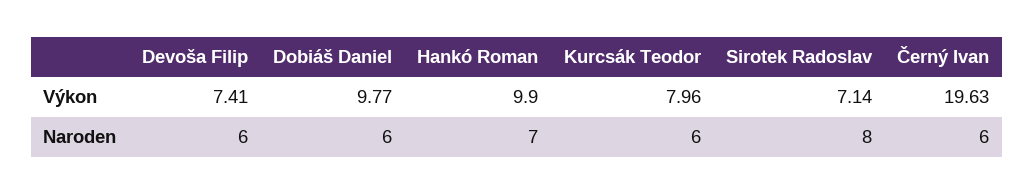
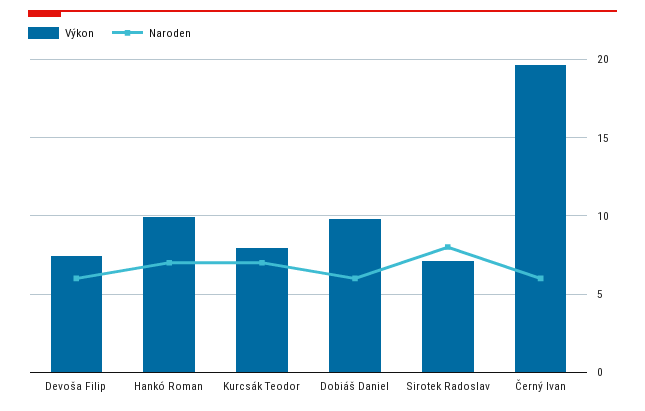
  {
    "Výkon": {
      "Devoša Filip": 7.41,
      "Dobiáš Daniel": 9.77,
      "Hankó Roman": 9.9,
      "Kurcsák Teodor": 7.96,
      "Sirotek Radoslav": 7.14,
      "Černý Ivan": 19.63
    },
    "Naroden": {
      "Devoša Filip": 6,
      "Dobiáš Daniel": 6,
      "Hankó Roman": 7,
-     "Kurcsák Teodor": 6,
+     "Kurcsák Teodor": 7,
      "Sirotek Radoslav": 8,
      "Černý Ivan": 6
    }
  }

